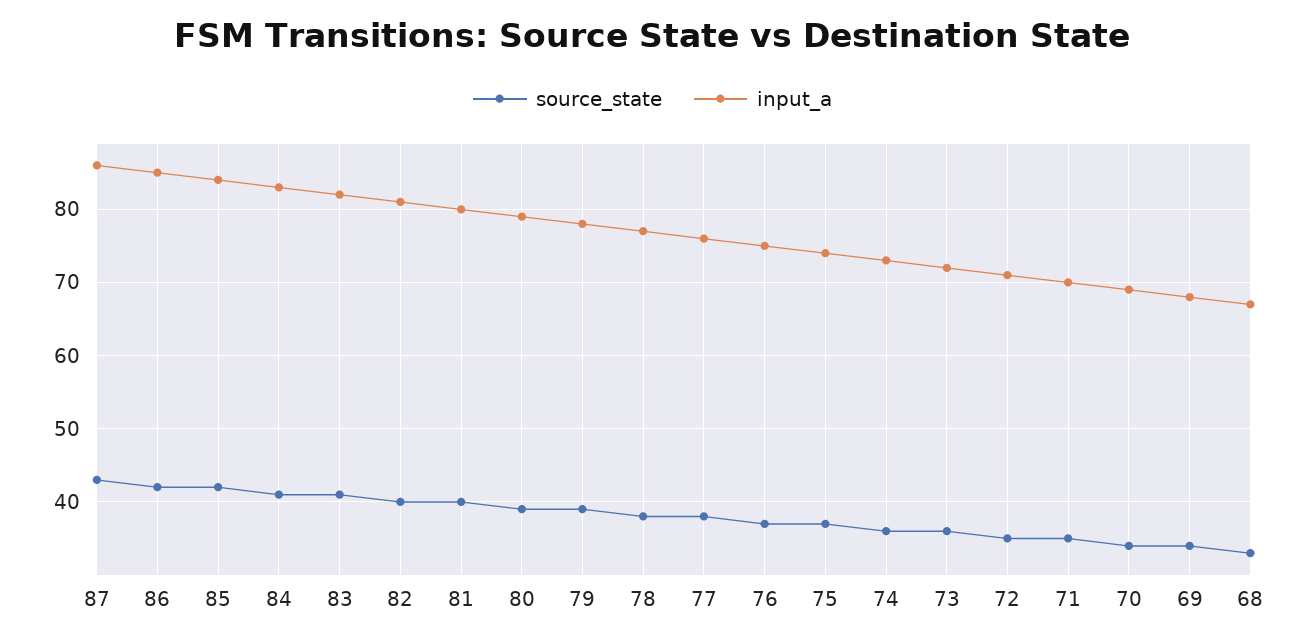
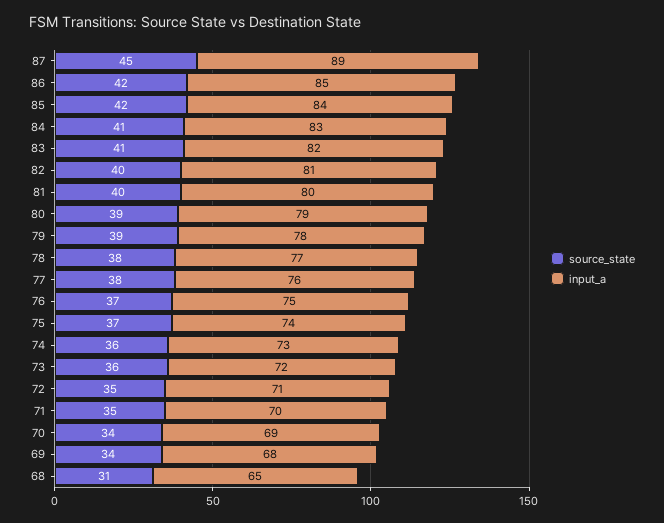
  {
    "source_state": {
-     "87": 43,
+     "87": 45,
      "86": 42,
      "85": 42,
      "84": 41,
      "83": 41,
      "82": 40,
      "81": 40,
      "80": 39,
      "79": 39,
      "78": 38,
      "77": 38,
      "76": 37,
      "75": 37,
      "74": 36,
      "73": 36,
      "72": 35,
      "71": 35,
      "70": 34,
      "69": 34,
-     "68": 33
+     "68": 31
    },
    "input_a": {
-     "87": 86,
+     "87": 89,
      "86": 85,
      "85": 84,
      "84": 83,
      "83": 82,
      "82": 81,
      "81": 80,
      "80": 79,
      "79": 78,
      "78": 77,
      "77": 76,
      "76": 75,
      "75": 74,
      "74": 73,
      "73": 72,
      "72": 71,
      "71": 70,
      "70": 69,
      "69": 68,
-     "68": 67
+     "68": 65
    }
  }

